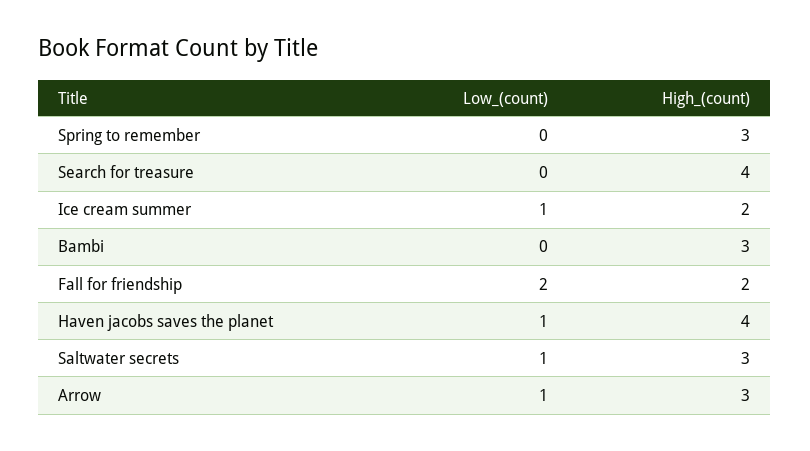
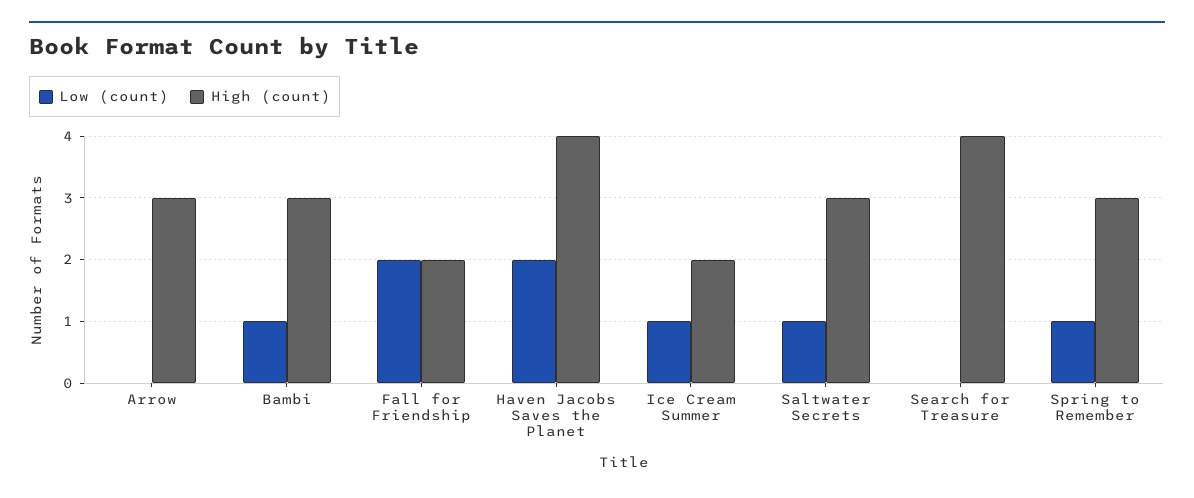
  {
    "Low_(count)": {
-     "Spring to remember": 0,
+     "Spring to remember": 1,
      "Search for treasure": 0,
      "Ice cream summer": 1,
-     "Bambi": 0,
+     "Bambi": 1,
      "Fall for friendship": 2,
-     "Haven jacobs saves the planet": 1,
+     "Haven jacobs saves the planet": 2,
      "Saltwater secrets": 1,
-     "Arrow": 1
+     "Arrow": 0
    },
    "High_(count)": {
      "Spring to remember": 3,
      "Search for treasure": 4,
      "Ice cream summer": 2,
      "Bambi": 3,
      "Fall for friendship": 2,
      "Haven jacobs saves the planet": 4,
      "Saltwater secrets": 3,
      "Arrow": 3
    }
  }

